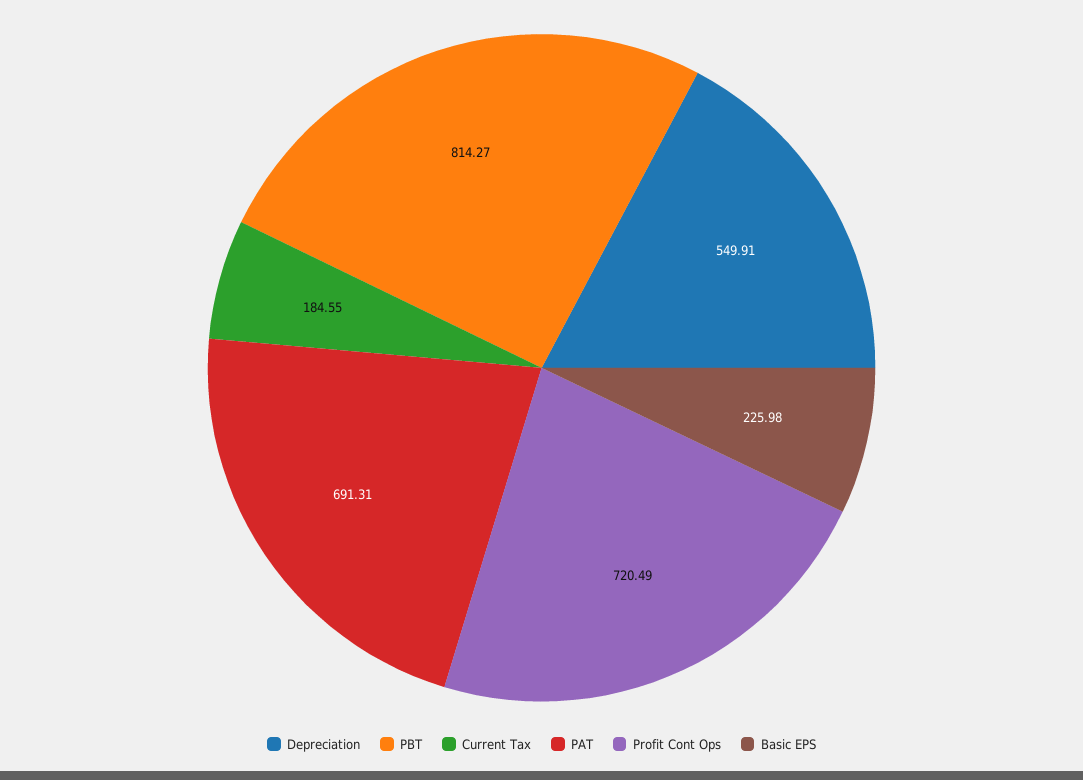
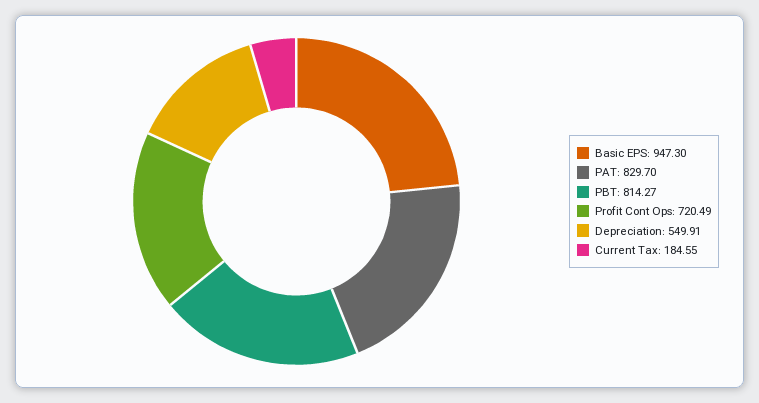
  {
    "Depreciation": 549.91,
    "PBT": 814.27,
    "Current Tax": 184.55,
-   "PAT": 691.31,
+   "PAT": 829.7,
    "Profit Cont Ops": 720.49,
-   "Basic EPS": 225.98
+   "Basic EPS": 947.3
  }

